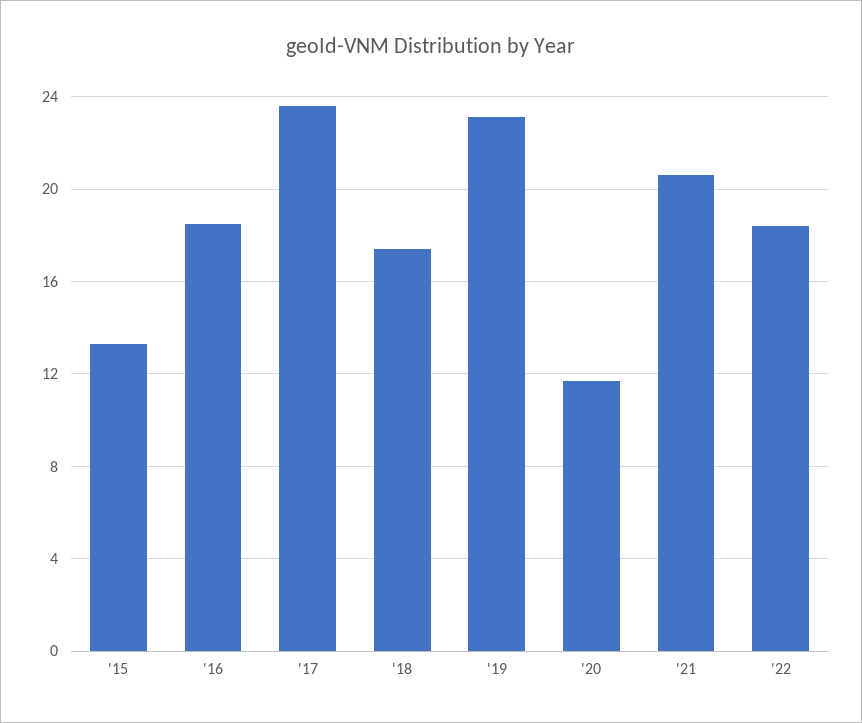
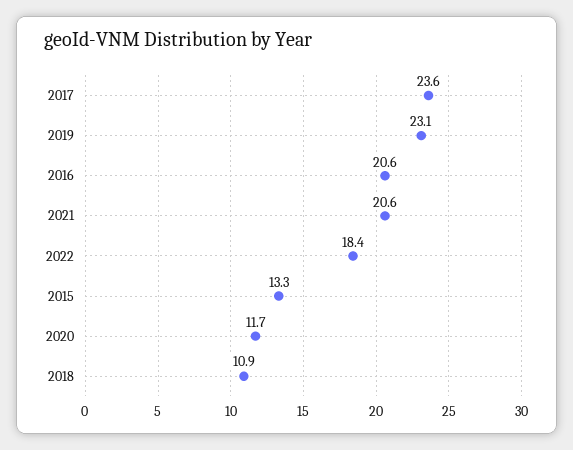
  {
    "'15": 13.3,
-   "'16": 18.5,
+   "'16": 20.6,
    "'17": 23.6,
-   "'18": 17.5,
+   "'18": 10.9,
    "'19": 23.1,
    "'20": 11.7,
    "'21": 20.6,
    "'22": 18.4
  }

